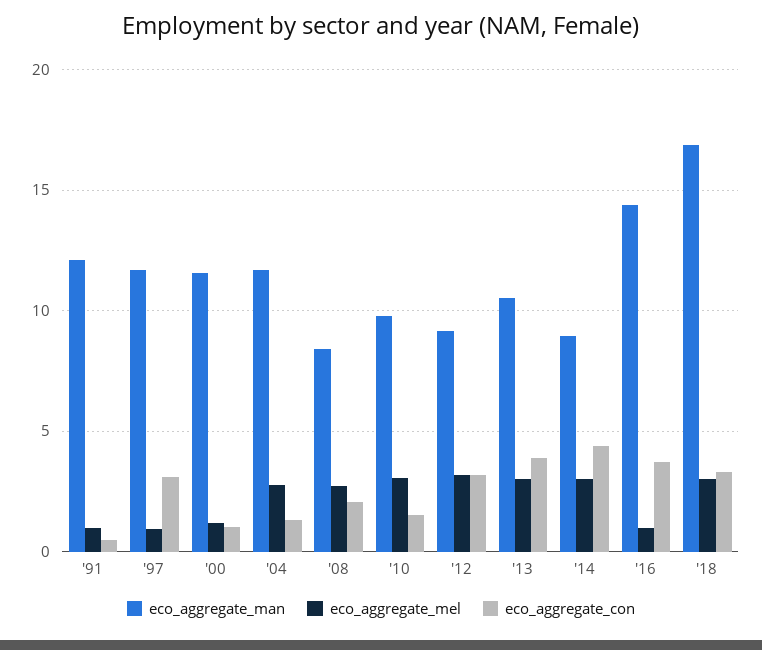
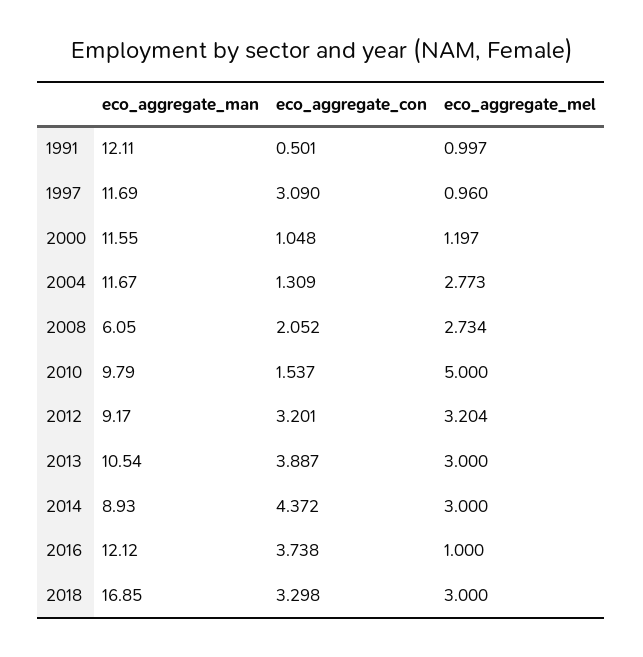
  {
    "eco_aggregate_man": {
      "'91": 12.11,
      "'97": 11.69,
      "'00": 11.55,
      "'04": 11.67,
-     "'08": 8.5,
+     "'08": 6.05,
      "'10": 9.79,
      "'12": 9.17,
      "'13": 10.54,
      "'14": 8.93,
-     "'16": 14.5,
+     "'16": 12.12,
      "'18": 16.85
    },
    "eco_aggregate_mel": {
      "'91": 0.997,
      "'97": 0.96,
      "'00": 1.197,
      "'04": 2.773,
      "'08": 2.734,
-     "'10": 3,
+     "'10": 5,
      "'12": 3.204,
      "'13": 3,
      "'14": 3,
      "'16": 1,
      "'18": 3
    },
    "eco_aggregate_con": {
      "'91": 0.501,
      "'97": 3.09,
      "'00": 1.048,
      "'04": 1.309,
      "'08": 2.052,
      "'10": 1.537,
      "'12": 3.201,
      "'13": 3.887,
      "'14": 4.372,
      "'16": 3.738,
      "'18": 3.298
    }
  }

